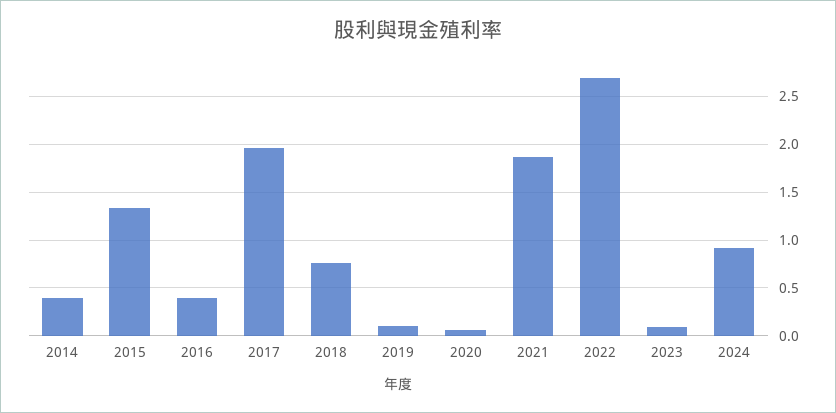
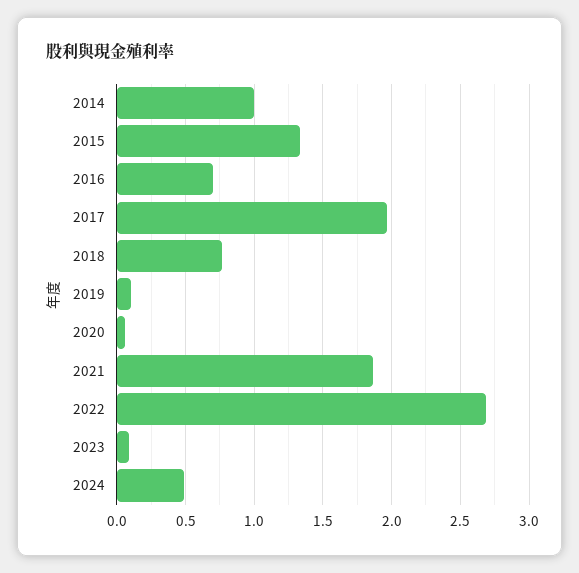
  {
-   "2014": 0.4,
+   "2014": 1,
    "2015": 1.35,
-   "2016": 0.4,
+   "2016": 0.7,
    "2017": 1.95,
    "2018": 0.75,
    "2019": 0.1,
    "2020": 0.05,
    "2021": 1.85,
    "2022": 2.7,
    "2023": 0.1,
-   "2024": 0.9
+   "2024": 0.5
  }

